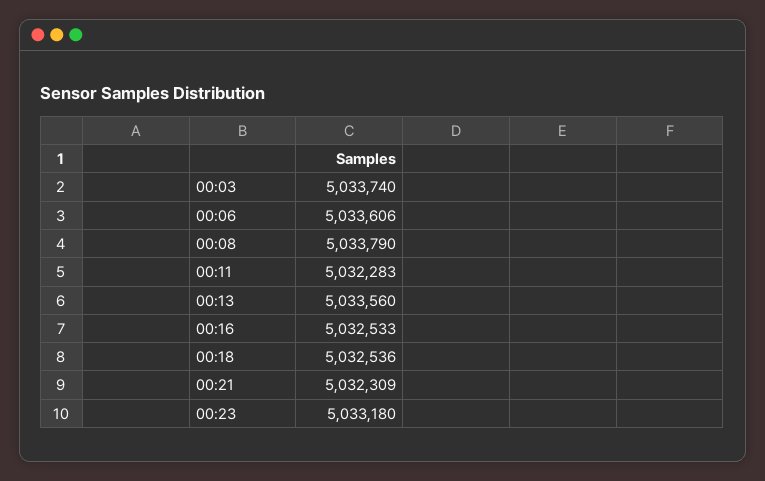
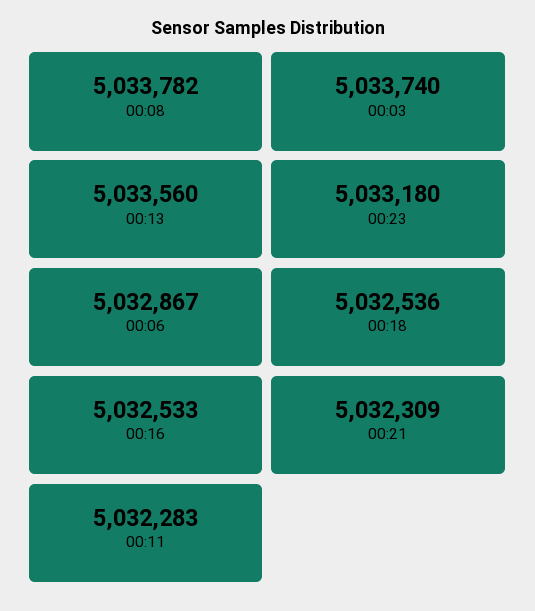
  {
    "00:03": 5033740,
-   "00:06": 5033606,
+   "00:06": 5032867,
-   "00:08": 5033790,
+   "00:08": 5033782,
    "00:11": 5032283,
    "00:13": 5033560,
    "00:16": 5032533,
    "00:18": 5032536,
    "00:21": 5032309,
    "00:23": 5033180
  }

